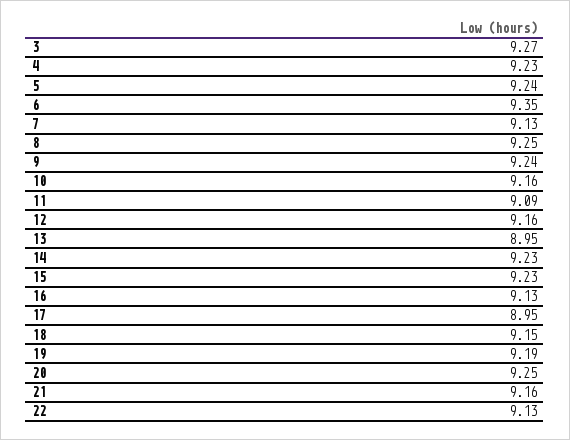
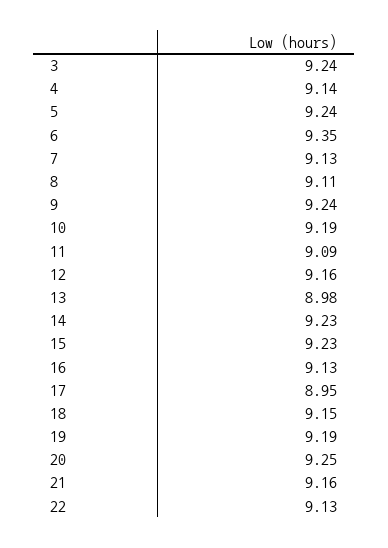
  {
-   "3": 9.27,
+   "3": 9.24,
-   "4": 9.23,
+   "4": 9.14,
    "5": 9.24,
    "6": 9.35,
    "7": 9.13,
-   "8": 9.25,
+   "8": 9.11,
    "9": 9.24,
-   "10": 9.16,
+   "10": 9.19,
    "11": 9.09,
    "12": 9.16,
-   "13": 8.95,
+   "13": 8.98,
    "14": 9.23,
    "15": 9.23,
    "16": 9.13,
    "17": 8.95,
    "18": 9.15,
    "19": 9.19,
    "20": 9.25,
    "21": 9.16,
    "22": 9.13
  }

